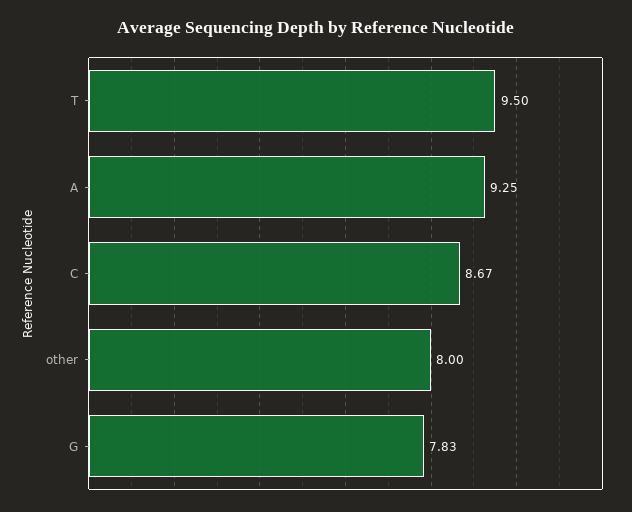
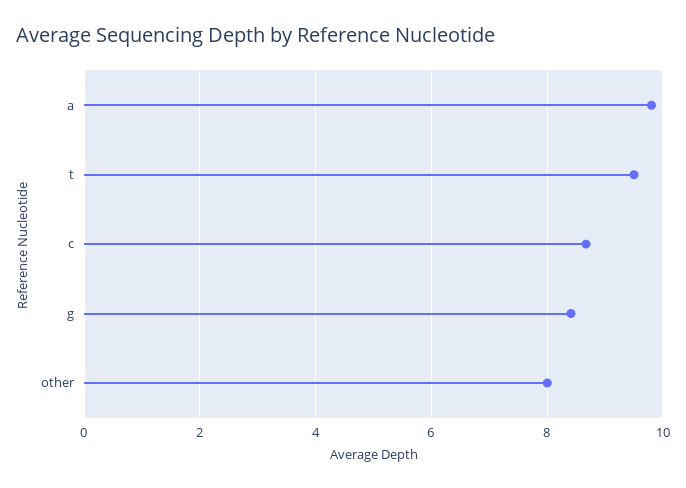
  {
    "T": 9.5,
-   "A": 9.25,
+   "A": 9.8,
    "C": 8.67,
    "other": 8,
-   "G": 7.83
+   "G": 8.4
  }

